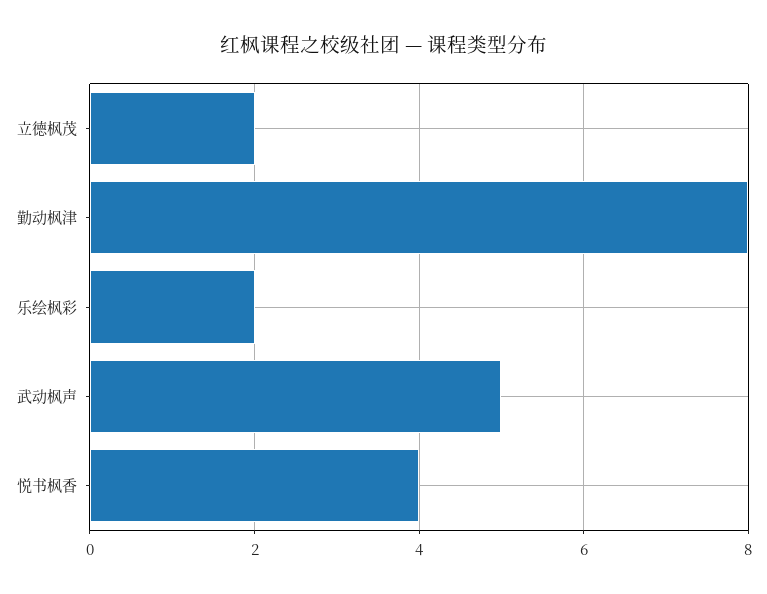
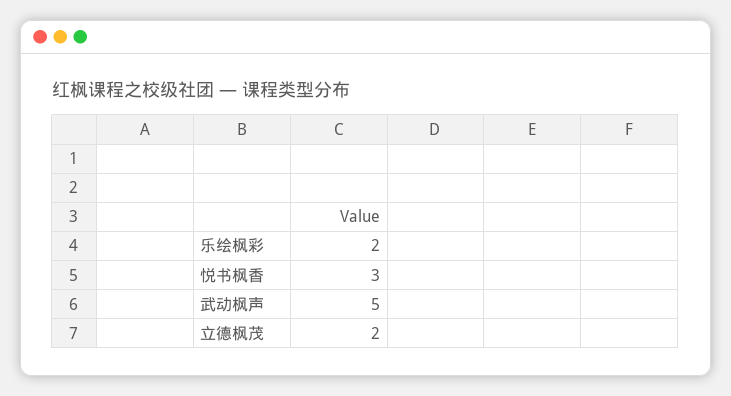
  {
    "立德枫茂": 2,
-   "勤动枫津": 8,
    "乐绘枫彩": 2,
    "武动枫声": 5,
-   "悦书枫香": 4
+   "悦书枫香": 3
  }

